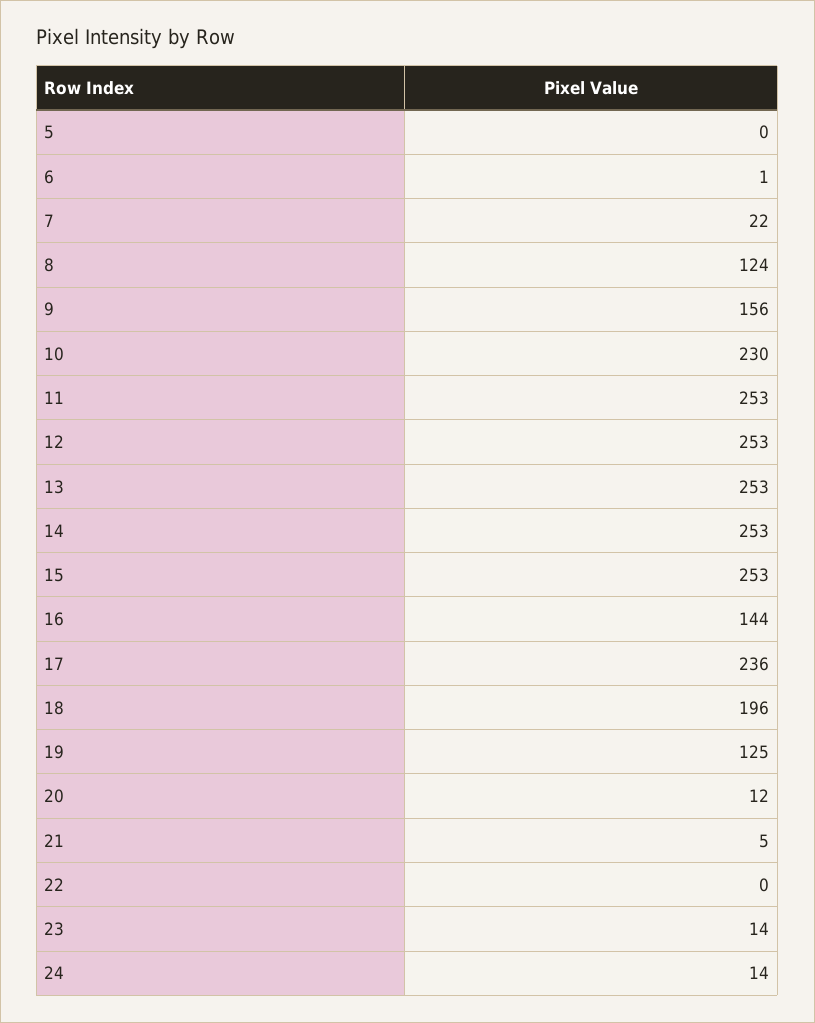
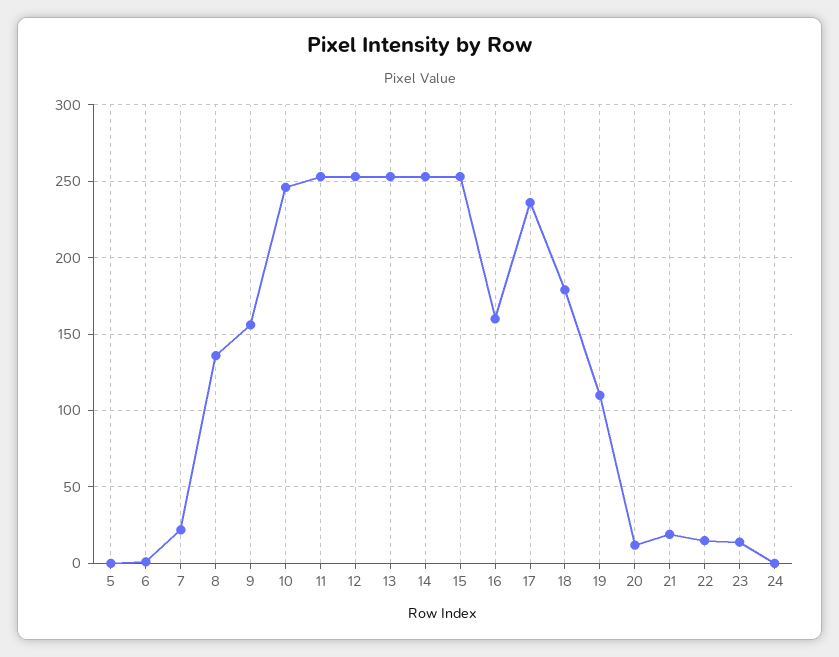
  {
    "5": 0,
    "6": 1,
    "7": 22,
-   "8": 124,
+   "8": 135,
    "9": 156,
-   "10": 230,
+   "10": 245,
    "11": 253,
    "12": 253,
    "13": 253,
    "14": 253,
    "15": 253,
-   "16": 144,
+   "16": 160,
    "17": 236,
-   "18": 196,
+   "18": 180,
-   "19": 125,
+   "19": 110,
    "20": 12,
-   "21": 5,
+   "21": 20,
-   "22": 0,
+   "22": 15,
    "23": 14,
-   "24": 14
+   "24": 0
  }

